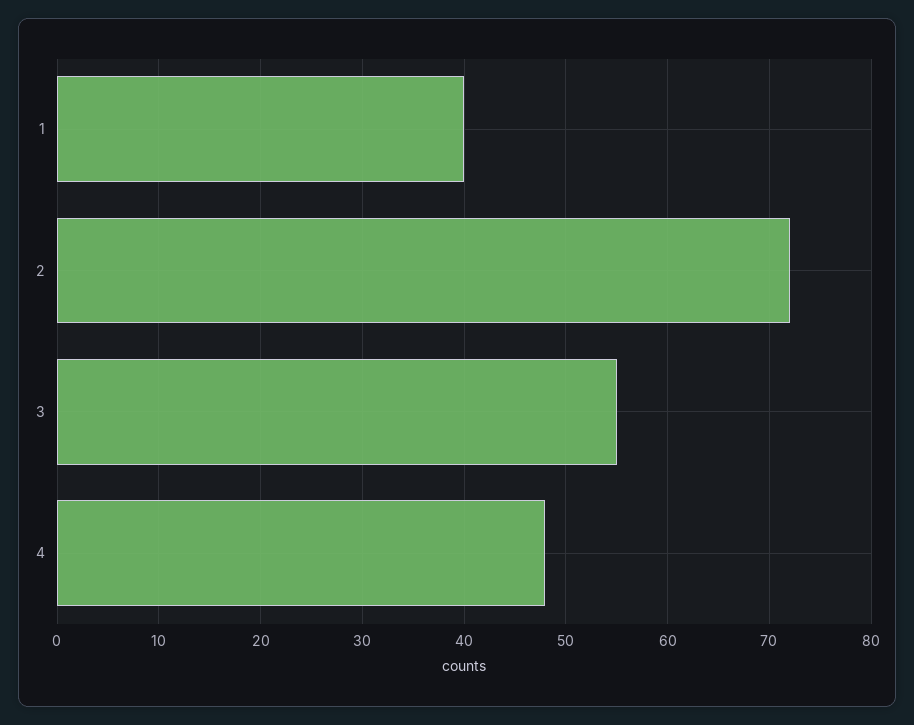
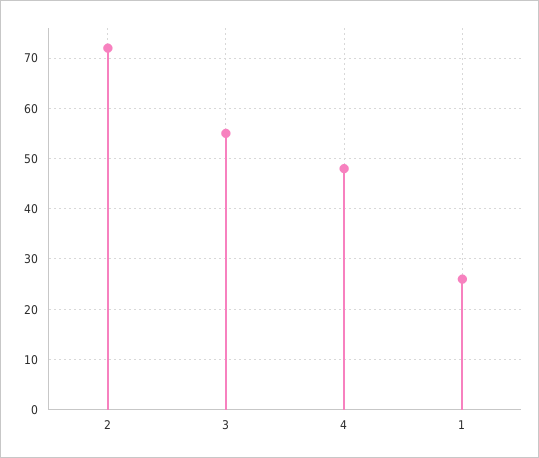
  {
-   "1": 40,
+   "1": 25,
    "2": 72,
    "3": 55,
    "4": 48
  }

